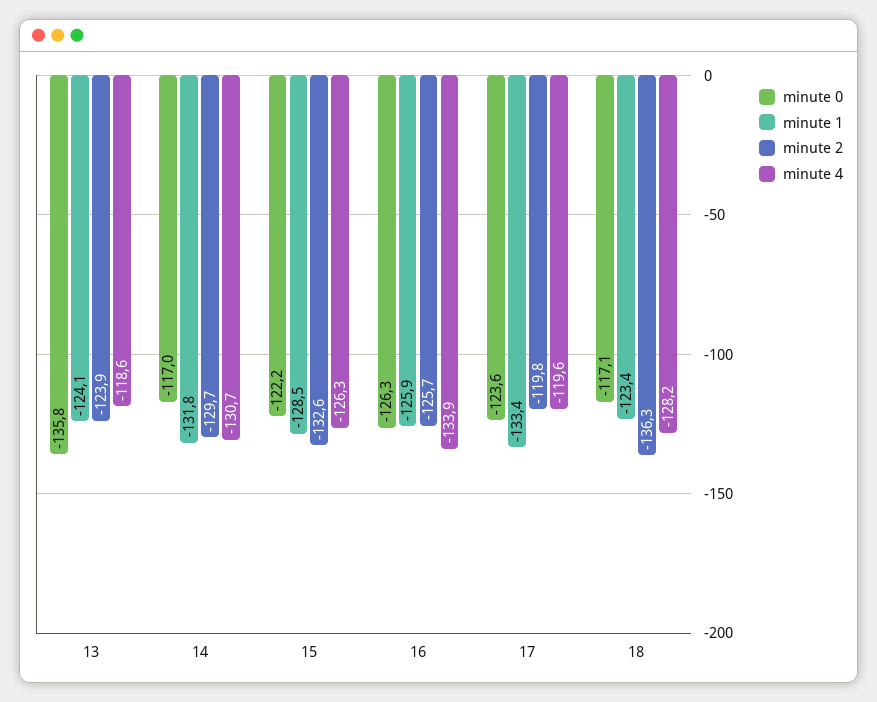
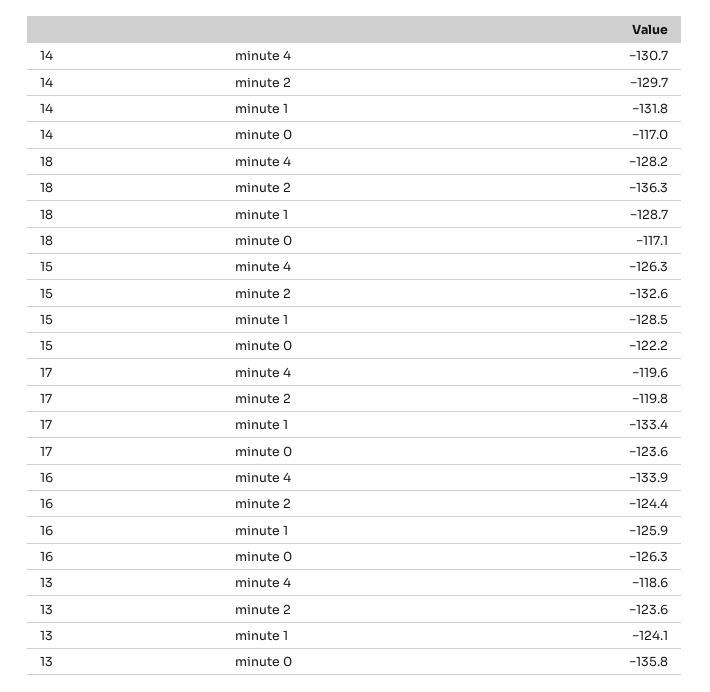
  {
    "minute 0": {
      "13": -135.8,
      "14": -117,
      "15": -122.2,
      "16": -126.3,
      "17": -123.6,
      "18": -117.1
    },
    "minute 1": {
      "13": -124.1,
      "14": -131.8,
      "15": -128.5,
      "16": -125.9,
      "17": -133.4,
-     "18": -123.4
+     "18": -128.7
    },
    "minute 2": {
-     "13": -123.9,
+     "13": -123.6,
      "14": -129.7,
      "15": -132.6,
-     "16": -125.7,
+     "16": -124.4,
      "17": -119.8,
      "18": -136.3
    },
    "minute 4": {
      "13": -118.6,
      "14": -130.7,
      "15": -126.3,
      "16": -133.9,
      "17": -119.6,
      "18": -128.2
    }
  }

